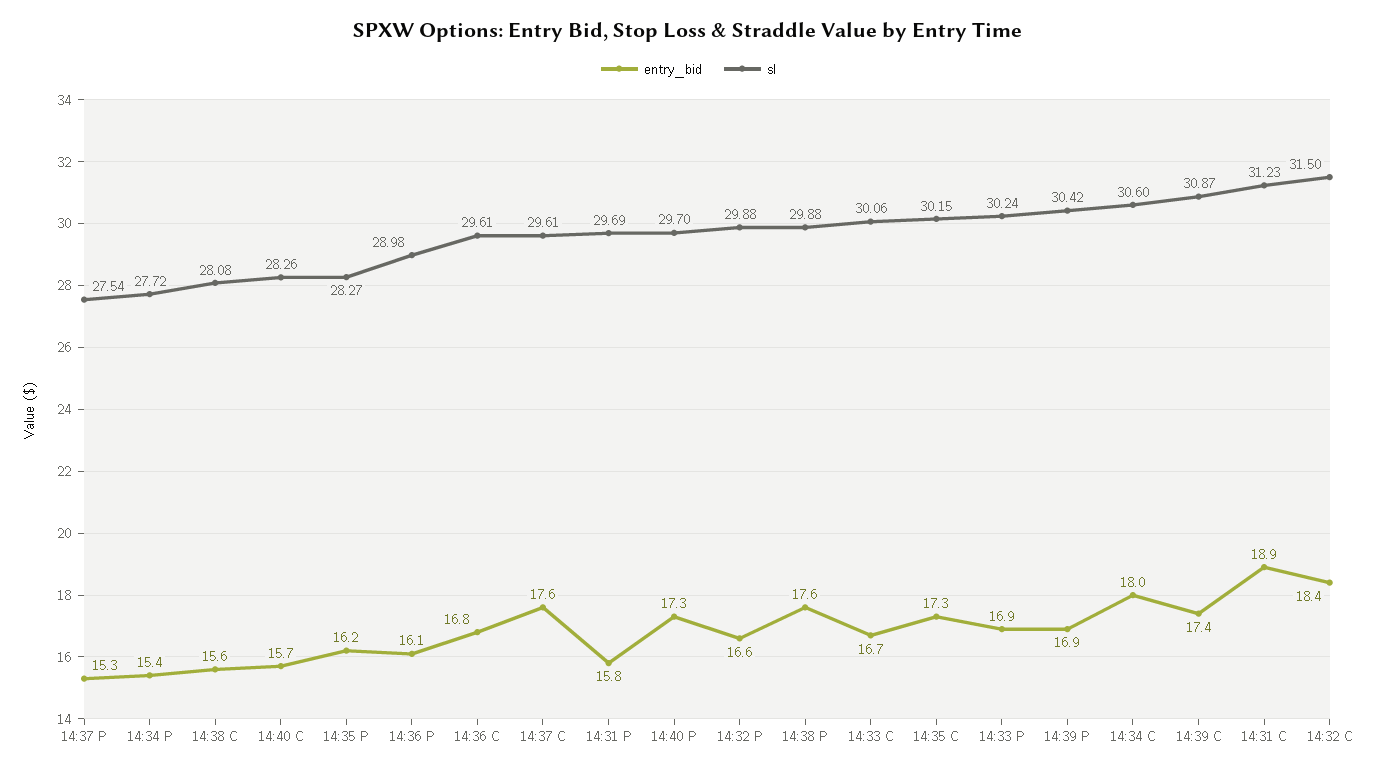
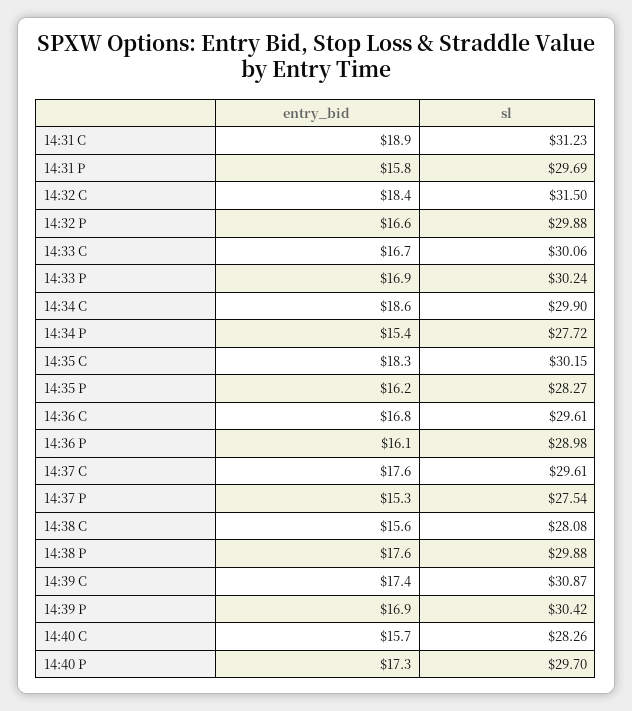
  {
    "entry_bid": {
      "14:37 P": 15.3,
      "14:34 P": 15.4,
      "14:38 C": 15.6,
      "14:40 C": 15.7,
      "14:35 P": 16.2,
      "14:36 P": 16.1,
      "14:36 C": 16.8,
      "14:37 C": 17.6,
      "14:31 P": 15.8,
      "14:40 P": 17.3,
      "14:32 P": 16.6,
      "14:38 P": 17.6,
      "14:33 C": 16.7,
-     "14:35 C": 17.3,
+     "14:35 C": 18.3,
      "14:33 P": 16.9,
      "14:39 P": 16.9,
-     "14:34 C": 18,
+     "14:34 C": 18.6,
      "14:39 C": 17.4,
      "14:31 C": 18.9,
      "14:32 C": 18.4
    },
    "sl": {
      "14:37 P": 27.54,
      "14:34 P": 27.72,
      "14:38 C": 28.08,
      "14:40 C": 28.26,
      "14:35 P": 28.27,
      "14:36 P": 28.98,
      "14:36 C": 29.61,
      "14:37 C": 29.61,
      "14:31 P": 29.69,
      "14:40 P": 29.7,
      "14:32 P": 29.88,
      "14:38 P": 29.88,
      "14:33 C": 30.06,
      "14:35 C": 30.15,
      "14:33 P": 30.24,
      "14:39 P": 30.42,
-     "14:34 C": 30.6,
+     "14:34 C": 29.9,
      "14:39 C": 30.87,
      "14:31 C": 31.23,
      "14:32 C": 31.5
    }
  }

